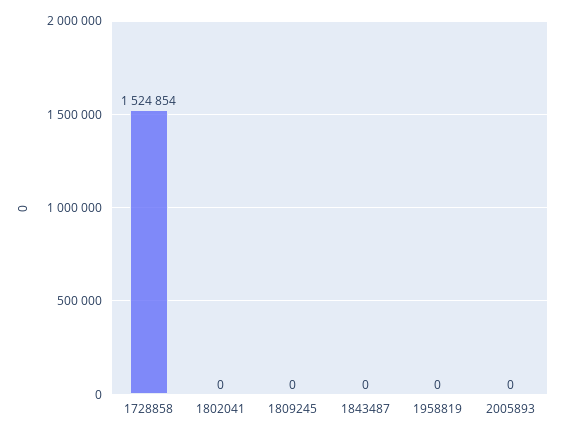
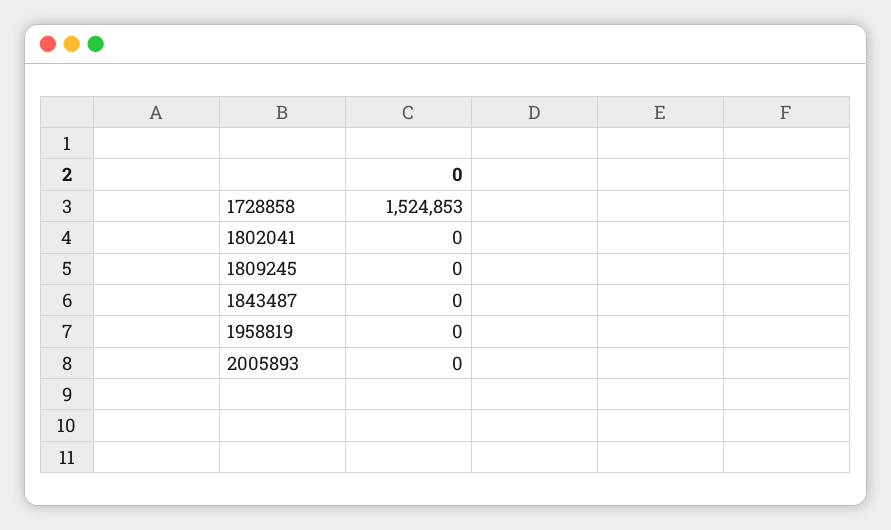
  {
-   "1728858": 1524854,
+   "1728858": 1524853,
    "1802041": 0,
    "1809245": 0,
    "1843487": 0,
    "1958819": 0,
    "2005893": 0
  }

